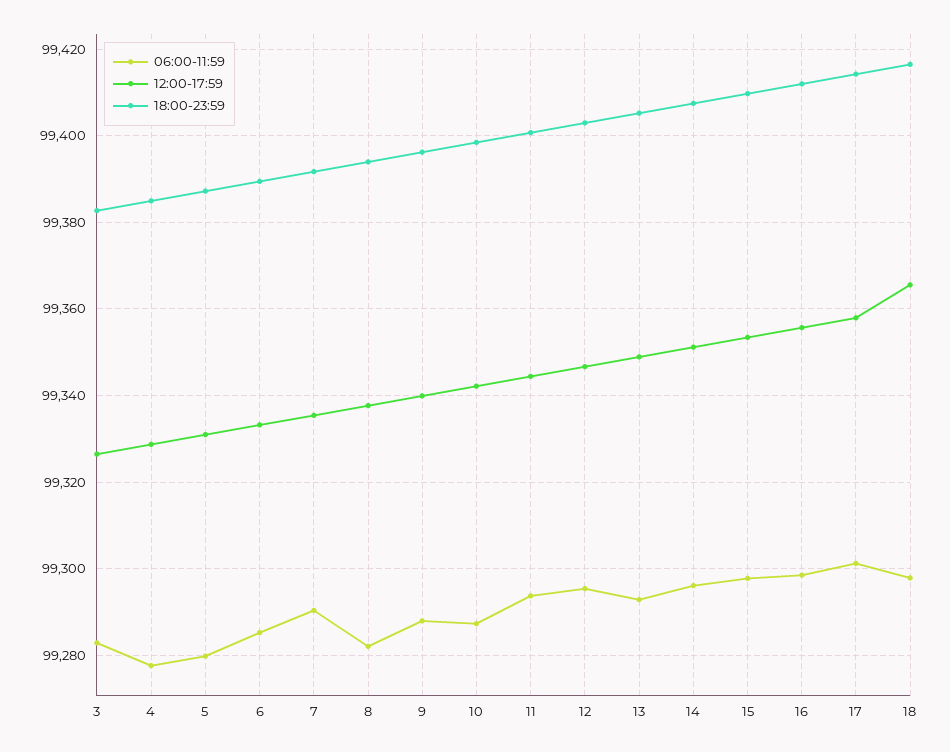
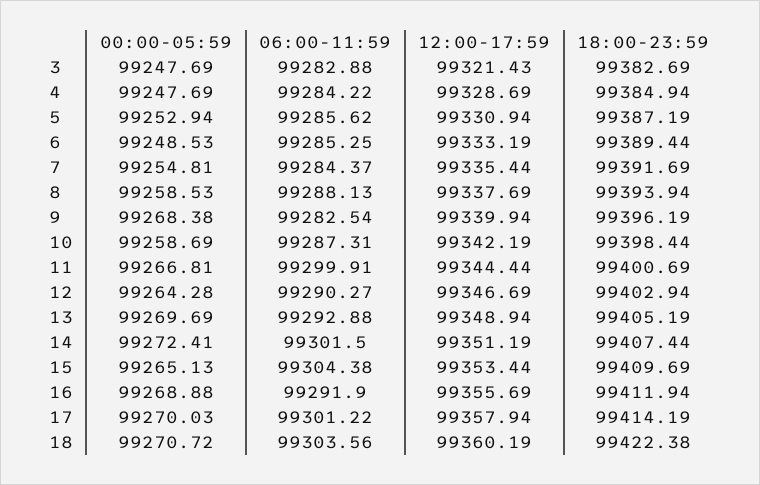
  {
    "06:00-11:59": {
      "3": 99282.88,
-     "4": 99278,
+     "4": 99284.22,
-     "5": 99280,
+     "5": 99285.62,
      "6": 99285.25,
-     "7": 99290,
+     "7": 99284.37,
-     "8": 99282,
+     "8": 99288.13,
-     "9": 99288,
+     "9": 99282.54,
      "10": 99287.31,
-     "11": 99294,
+     "11": 99299.91,
-     "12": 99296,
+     "12": 99290.27,
      "13": 99292.88,
-     "14": 99296,
+     "14": 99301.5,
-     "15": 99298,
+     "15": 99304.38,
-     "16": 99298,
+     "16": 99291.9,
      "17": 99301.22,
-     "18": 99298
+     "18": 99303.56
    },
    "12:00-17:59": {
-     "3": 99326,
+     "3": 99321.43,
      "4": 99328.69,
      "5": 99330.94,
      "6": 99333.19,
      "7": 99335.44,
      "8": 99337.69,
      "9": 99339.94,
      "10": 99342.19,
      "11": 99344.44,
      "12": 99346.69,
      "13": 99348.94,
      "14": 99351.19,
      "15": 99353.44,
      "16": 99355.69,
      "17": 99357.94,
-     "18": 99366
+     "18": 99360.19
    },
    "18:00-23:59": {
      "3": 99382.69,
      "4": 99384.94,
      "5": 99387.19,
      "6": 99389.44,
      "7": 99391.69,
      "8": 99393.94,
      "9": 99396.19,
      "10": 99398.44,
      "11": 99400.69,
      "12": 99402.94,
      "13": 99405.19,
      "14": 99407.44,
      "15": 99409.69,
      "16": 99411.94,
      "17": 99414.19,
-     "18": 99416
+     "18": 99422.38
-   }
+   },
+   "00:00-05:59": {
+     "3": 99247.69,
+     "4": 99247.69,
+     "5": 99252.94,
+     "6": 99248.53,
+     "7": 99254.81,
+     "8": 99258.53,
+     "9": 99268.38,
+     "10": 99258.69,
+     "11": 99266.81,
+     "12": 99264.28,
+     "13": 99269.69,
+     "14": 99272.41,
+     "15": 99265.13,
+     "16": 99268.88,
+     "17": 99270.03,
+     "18": 99270.72
+   }
  }

